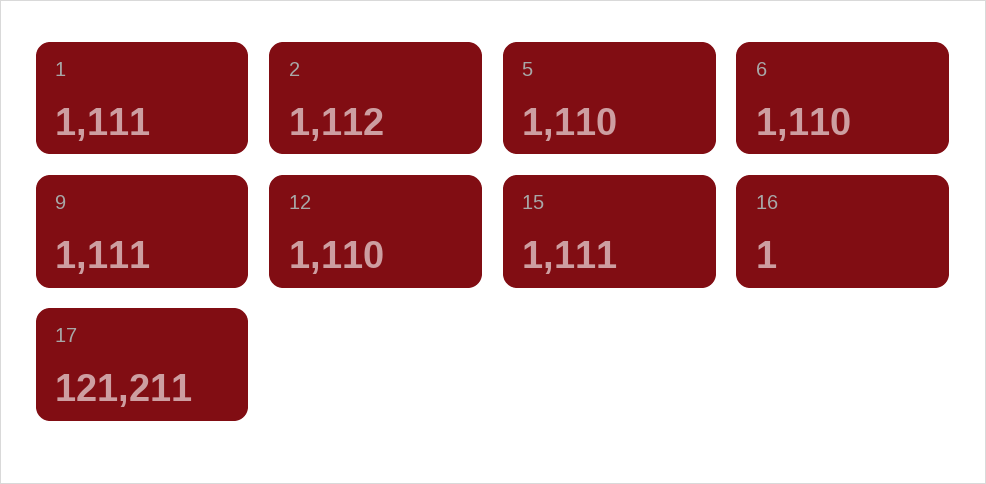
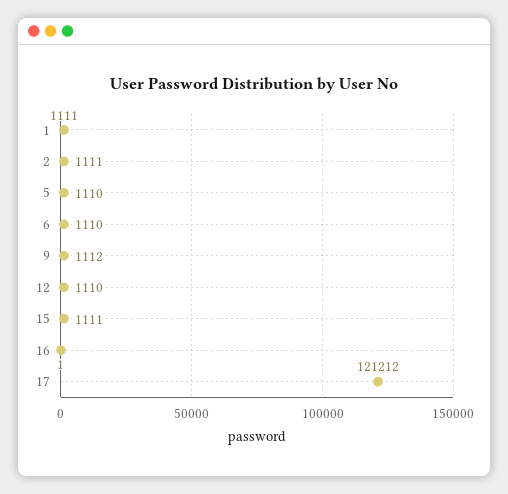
  {
    "1": 1111,
-   "2": 1112,
+   "2": 1111,
    "5": 1110,
    "6": 1110,
-   "9": 1111,
+   "9": 1112,
    "12": 1110,
    "15": 1111,
    "16": 1,
-   "17": 121211
+   "17": 121212
  }

